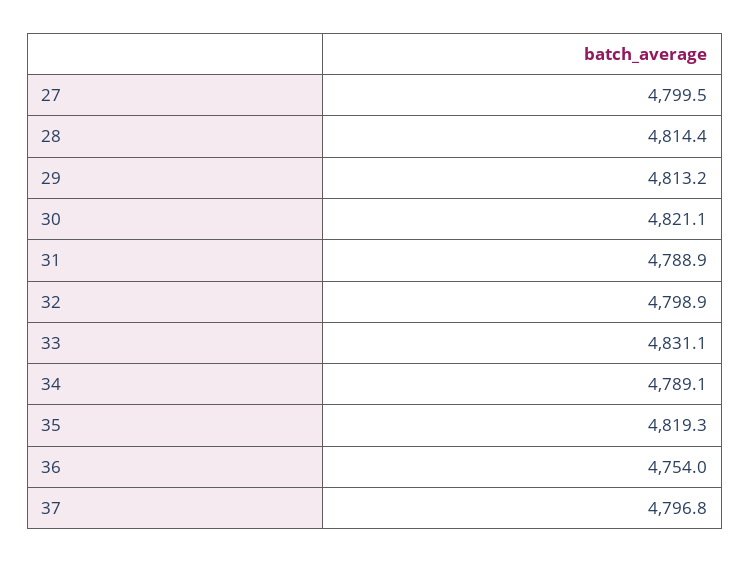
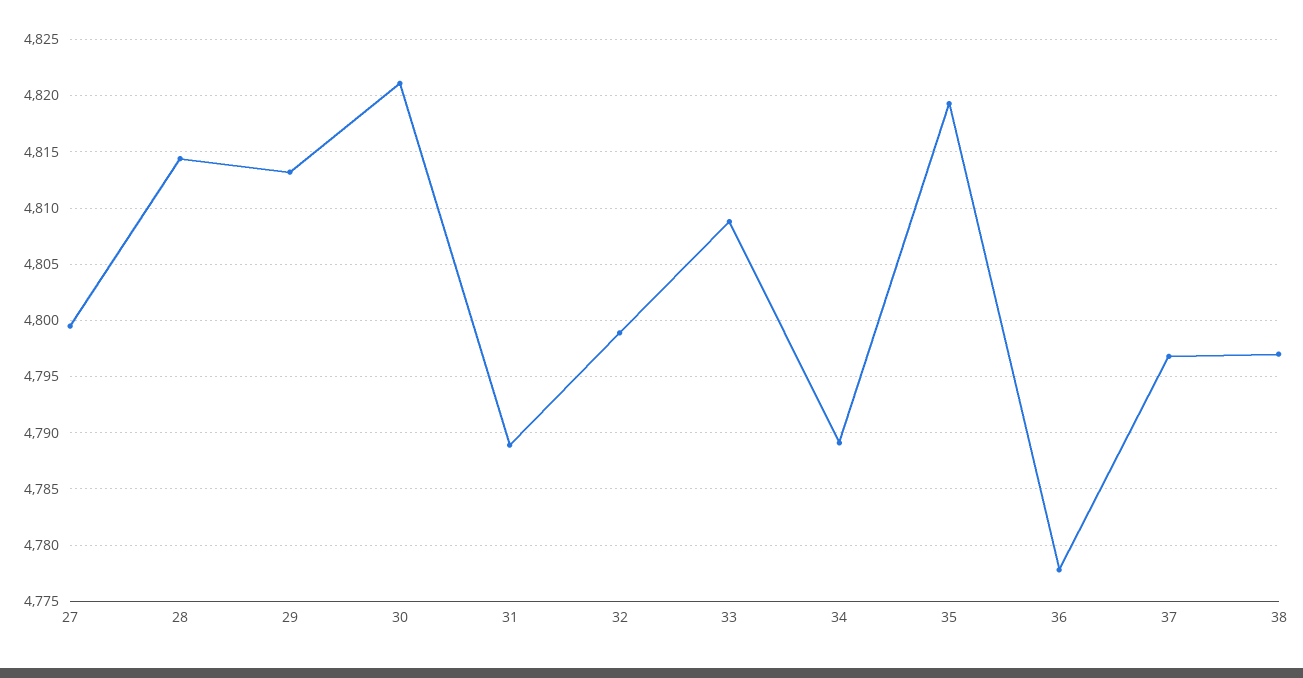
  {
    "27": 4799.5,
    "28": 4814.4,
    "29": 4813.2,
    "30": 4821.1,
    "31": 4788.9,
    "32": 4798.9,
-   "33": 4831.1,
+   "33": 4809,
    "34": 4789.1,
    "35": 4819.3,
-   "36": 4754,
+   "36": 4778,
-   "37": 4796.8
+   "37": 4796.8,
+   "38": 4797
  }

